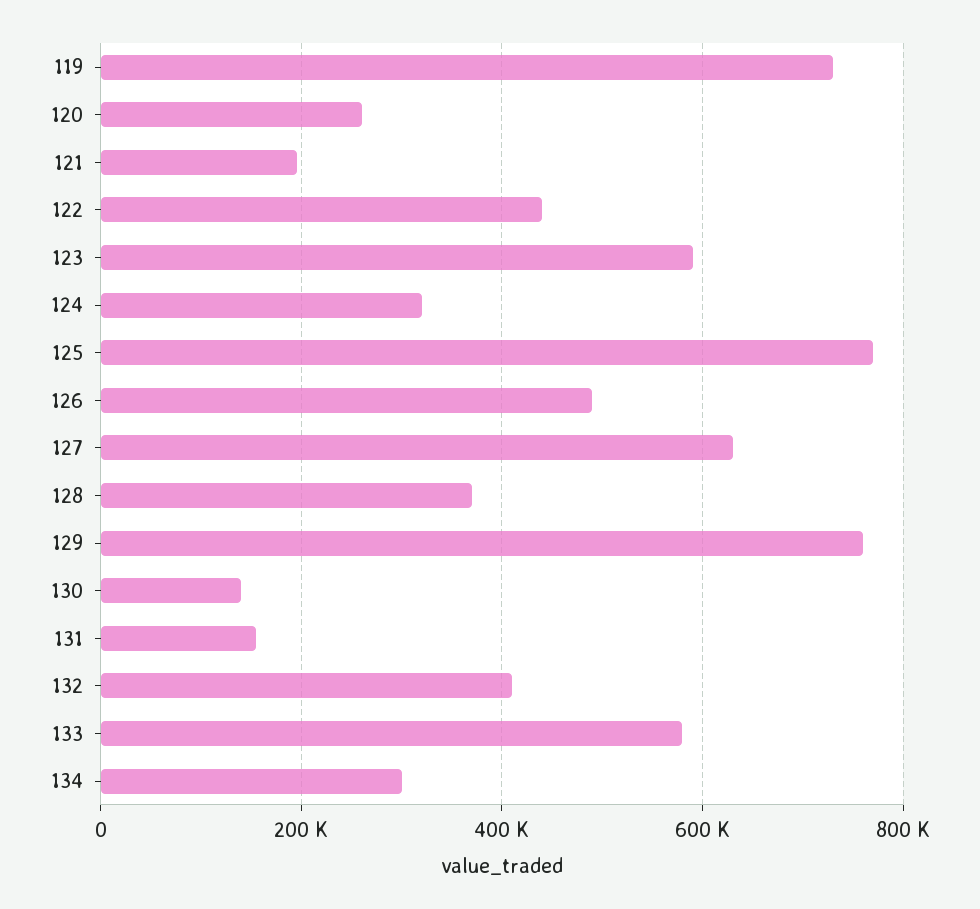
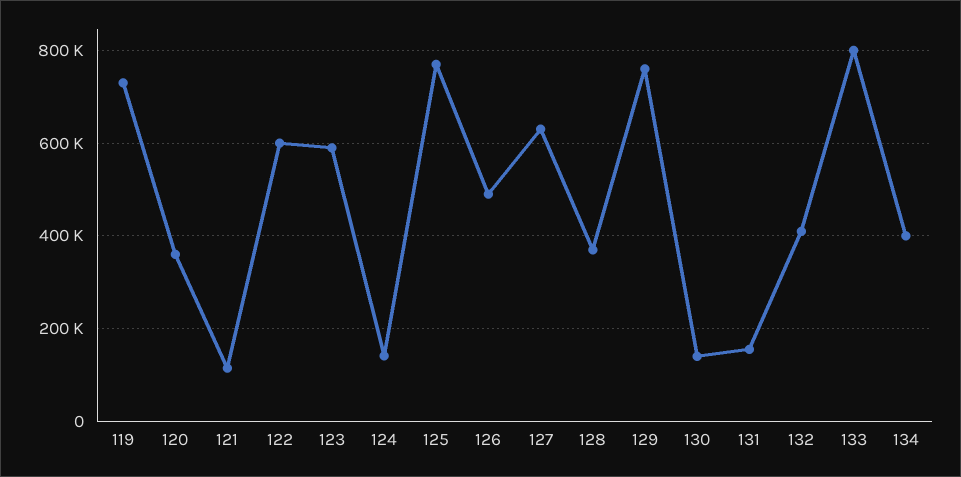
  {
    "119": 740000,
-   "120": 260000,
+   "120": 360000,
-   "121": 200000,
+   "121": 120000,
-   "122": 440000,
+   "122": 600000,
    "123": 600000,
-   "124": 320000,
+   "124": 140000,
    "125": 780000,
    "126": 500000,
    "127": 640000,
    "128": 380000,
    "129": 760000,
    "130": 140000,
    "131": 160000,
    "132": 420000,
-   "133": 580000,
+   "133": 800000,
-   "134": 300000
+   "134": 400000
  }

